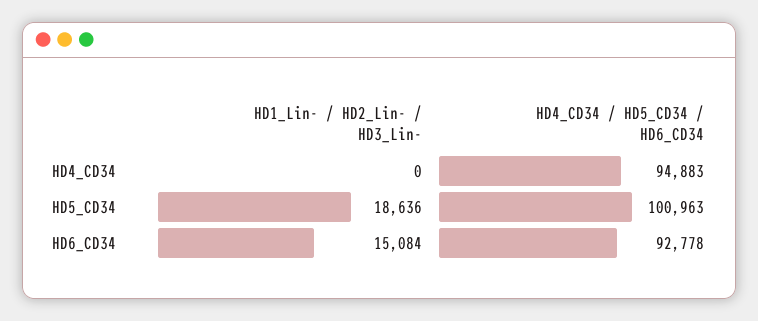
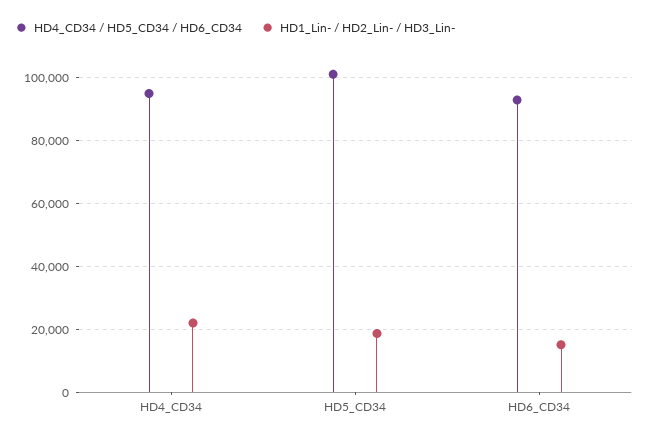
  {
    "HD1_Lin- / HD2_Lin- / HD3_Lin-": {
-     "HD4_CD34": 0,
+     "HD4_CD34": 22000,
      "HD5_CD34": 18636,
      "HD6_CD34": 15084
    },
    "HD4_CD34 / HD5_CD34 / HD6_CD34": {
      "HD4_CD34": 94883,
      "HD5_CD34": 100963,
      "HD6_CD34": 92778
    }
  }

